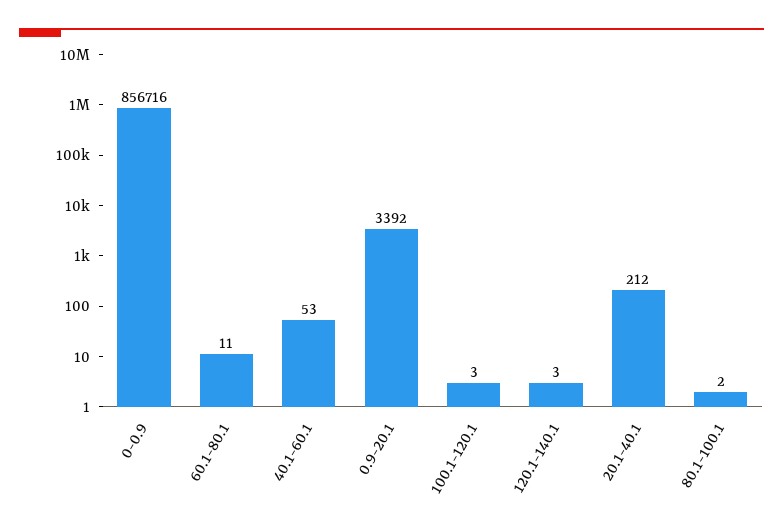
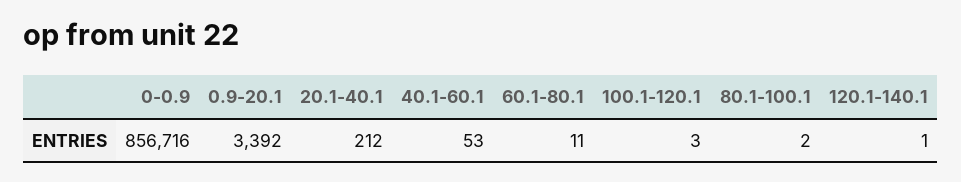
  {
    "0-0.9": 856716,
    "60.1-80.1": 11,
    "40.1-60.1": 53,
    "0.9-20.1": 3392,
    "100.1-120.1": 3,
-   "120.1-140.1": 3,
+   "120.1-140.1": 1,
    "20.1-40.1": 212,
    "80.1-100.1": 2
  }

